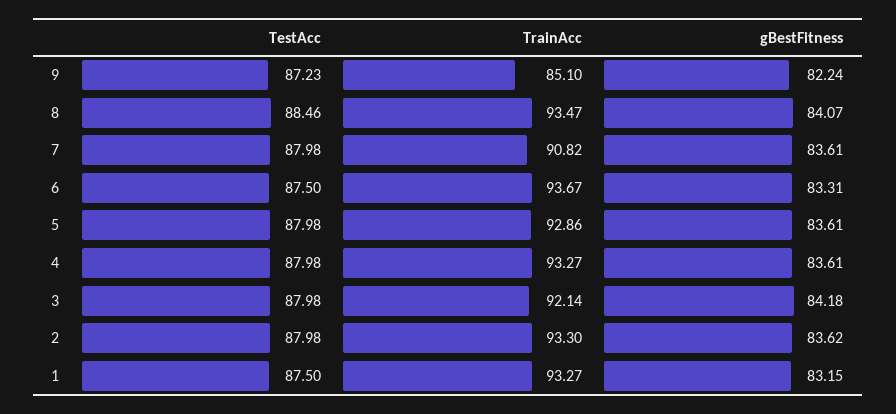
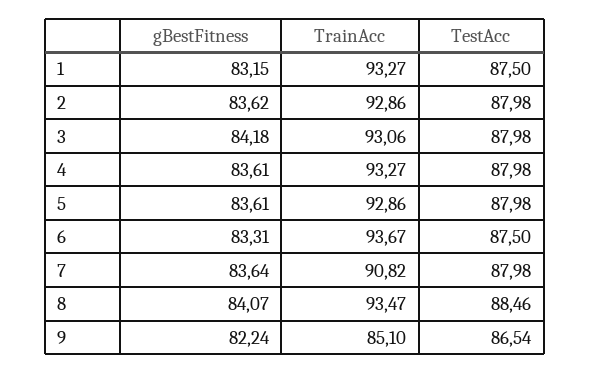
  {
    "TestAcc": {
-     "9": 87.23,
+     "9": 86.54,
      "8": 88.46,
      "7": 87.98,
      "6": 87.5,
      "5": 87.98,
      "4": 87.98,
      "3": 87.98,
      "2": 87.98,
      "1": 87.5
    },
    "TrainAcc": {
      "9": 85.1,
      "8": 93.47,
      "7": 90.82,
      "6": 93.67,
      "5": 92.86,
      "4": 93.27,
-     "3": 92.14,
+     "3": 93.06,
-     "2": 93.3,
+     "2": 92.86,
      "1": 93.27
    },
    "gBestFitness": {
      "9": 82.24,
      "8": 84.07,
-     "7": 83.61,
+     "7": 83.64,
      "6": 83.31,
      "5": 83.61,
      "4": 83.61,
      "3": 84.18,
      "2": 83.62,
      "1": 83.15
    }
  }

